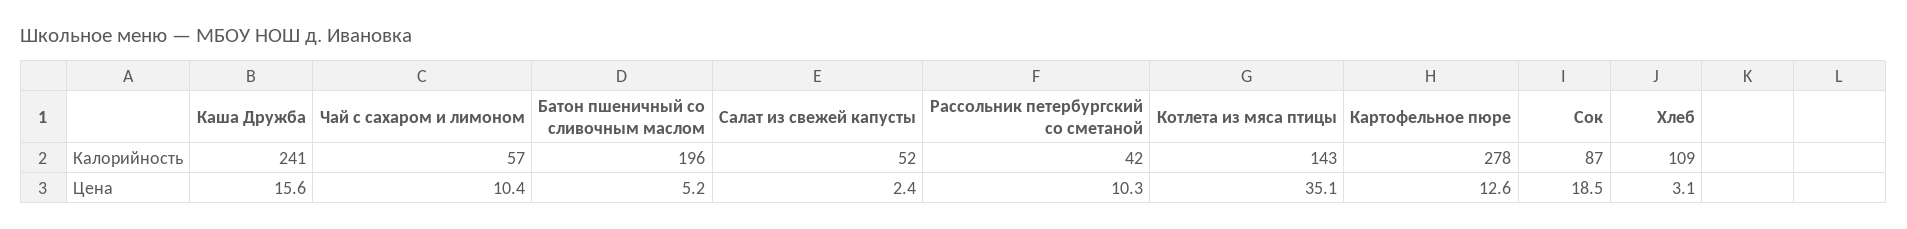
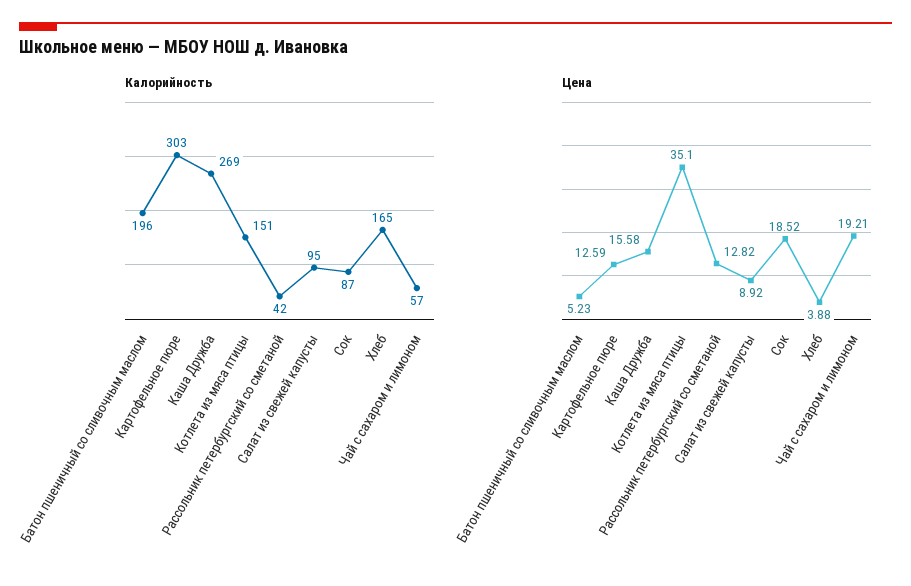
  {
    "Калорийность": {
-     "Каша Дружба": 241,
+     "Каша Дружба": 269,
      "Чай с сахаром и лимоном": 57,
      "Батон пшеничный со сливочным маслом": 196,
-     "Салат из свежей капусты": 52,
+     "Салат из свежей капусты": 95,
      "Рассольник петербургский со сметаной": 42,
-     "Котлета из мяса птицы": 143,
+     "Котлета из мяса птицы": 151,
-     "Картофельное пюре": 278,
+     "Картофельное пюре": 303,
      "Сок": 87,
-     "Хлеб": 109
+     "Хлеб": 165
    },
    "Цена": {
      "Каша Дружба": 15.58,
-     "Чай с сахаром и лимоном": 10.4,
+     "Чай с сахаром и лимоном": 19.21,
      "Батон пшеничный со сливочным маслом": 5.23,
-     "Салат из свежей капусты": 2.4,
+     "Салат из свежей капусты": 8.92,
-     "Рассольник петербургский со сметаной": 10.3,
+     "Рассольник петербургский со сметаной": 12.82,
      "Котлета из мяса птицы": 35.1,
      "Картофельное пюре": 12.59,
      "Сок": 18.52,
-     "Хлеб": 3.1
+     "Хлеб": 3.88
    }
  }

